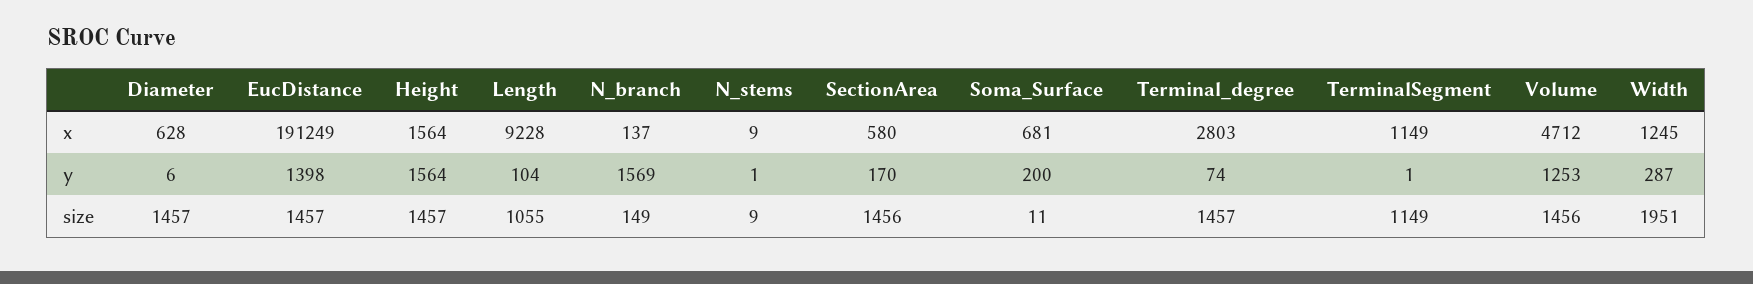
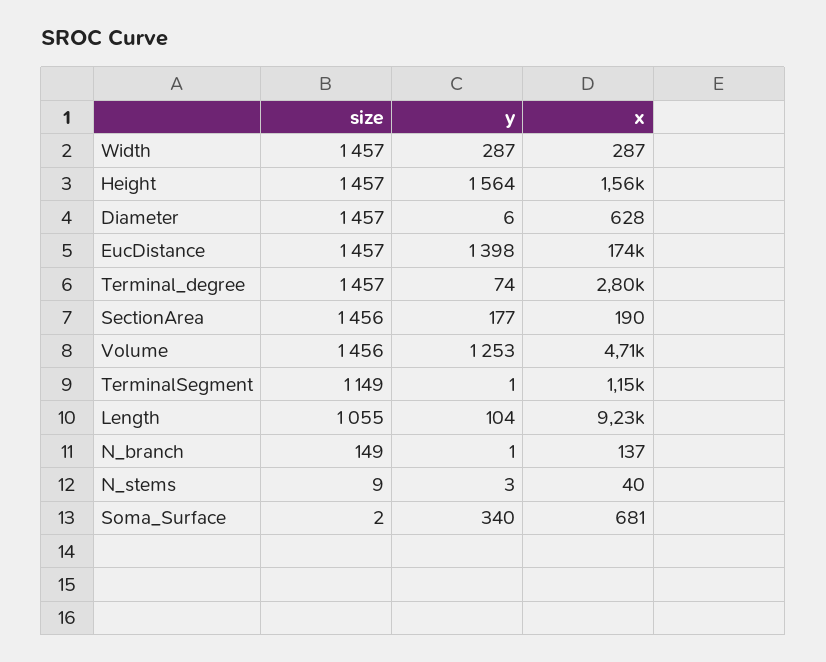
  {
    "Diameter": {
      "x": 628,
      "y": 6,
      "size": 1457
    },
    "EucDistance": {
-     "x": 191249,
+     "x": 174000,
      "y": 1398,
      "size": 1457
    },
    "Height": {
      "x": 1564,
      "y": 1564,
      "size": 1457
    },
    "Length": {
      "x": 9228,
      "y": 104,
      "size": 1055
    },
    "N_branch": {
      "x": 137,
-     "y": 1569,
+     "y": 1,
      "size": 149
    },
    "N_stems": {
-     "x": 9,
+     "x": 40,
-     "y": 1,
+     "y": 3,
      "size": 9
    },
    "SectionArea": {
-     "x": 580,
+     "x": 190,
-     "y": 170,
+     "y": 177,
      "size": 1456
    },
    "Soma_Surface": {
      "x": 681,
-     "y": 200,
+     "y": 340,
-     "size": 11
+     "size": 2
    },
    "Terminal_degree": {
      "x": 2803,
      "y": 74,
      "size": 1457
    },
    "TerminalSegment": {
      "x": 1149,
      "y": 1,
      "size": 1149
    },
    "Volume": {
      "x": 4712,
      "y": 1253,
      "size": 1456
    },
    "Width": {
-     "x": 1245,
+     "x": 287,
      "y": 287,
-     "size": 1951
+     "size": 1457
    }
  }

